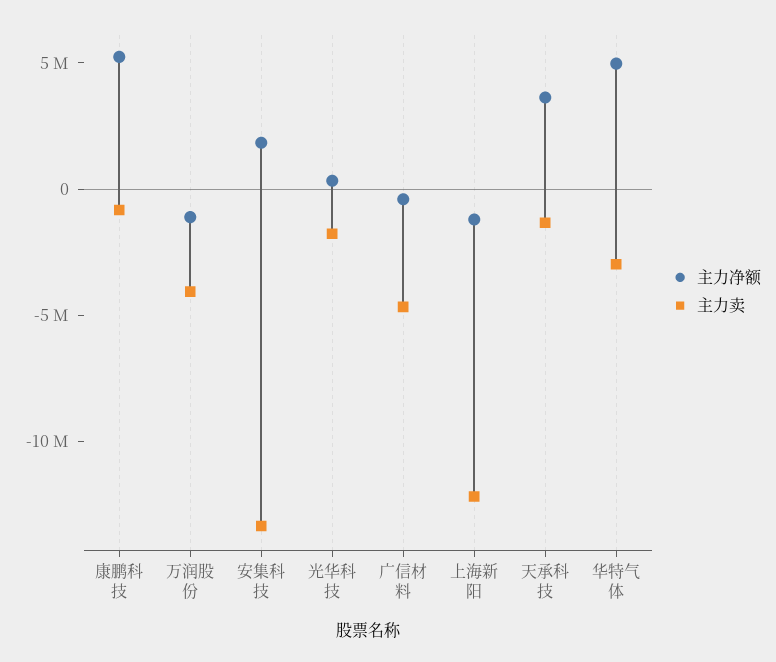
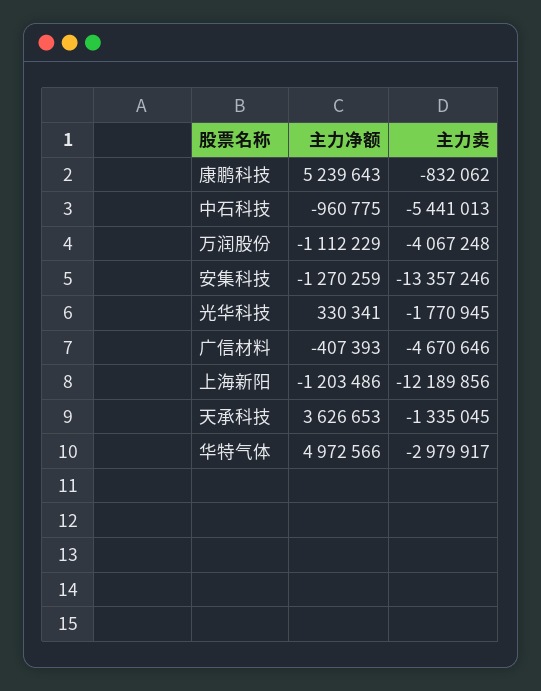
  {
    "主力净额": {
      "康鹏科技": 5239643,
      "万润股份": -1112229,
-     "安集科技": 2000000,
+     "安集科技": -1270259,
      "光华科技": 330341,
      "广信材料": -407393,
      "上海新阳": -1203486,
      "天承科技": 3626653,
-     "华特气体": 4972566
+     "华特气体": 4972566,
+     "中石科技": -960775
    },
    "主力卖": {
      "康鹏科技": -832062,
      "万润股份": -4067248,
      "安集科技": -13357246,
      "光华科技": -1770945,
      "广信材料": -4670646,
      "上海新阳": -12189856,
      "天承科技": -1335045,
-     "华特气体": -2979917
+     "华特气体": -2979917,
+     "中石科技": -5441013
    }
  }

